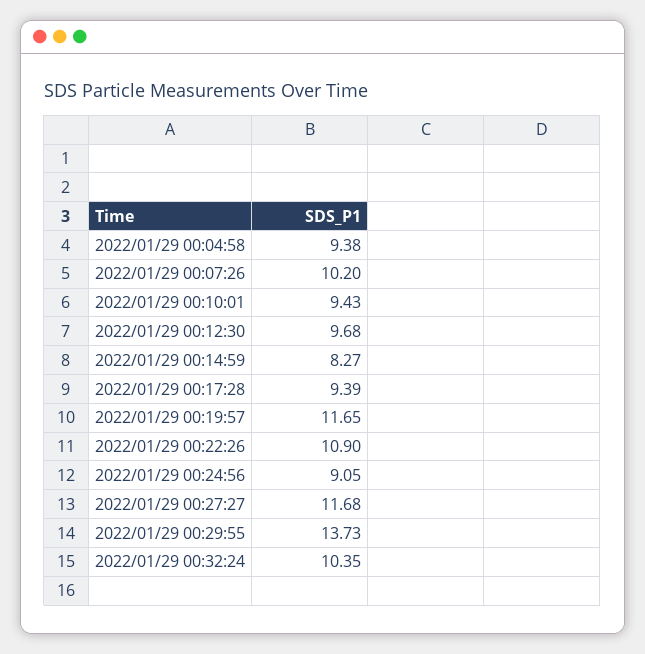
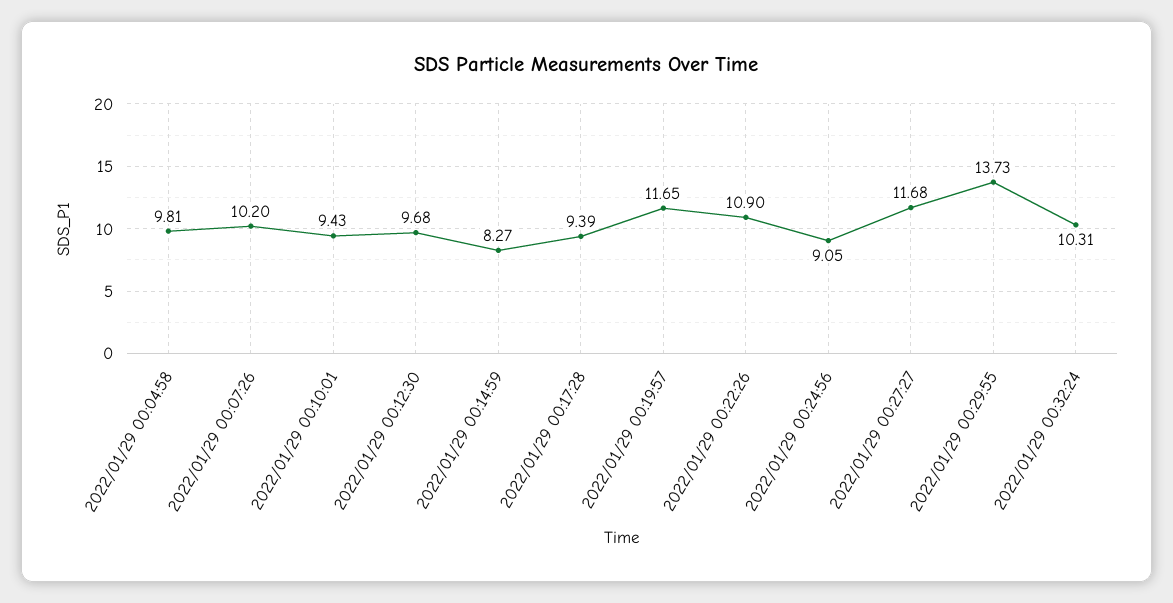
  {
-   "2022/01/29 00:04:58": 9.38,
+   "2022/01/29 00:04:58": 9.81,
    "2022/01/29 00:07:26": 10.2,
    "2022/01/29 00:10:01": 9.43,
    "2022/01/29 00:12:30": 9.68,
    "2022/01/29 00:14:59": 8.27,
    "2022/01/29 00:17:28": 9.39,
    "2022/01/29 00:19:57": 11.65,
    "2022/01/29 00:22:26": 10.9,
    "2022/01/29 00:24:56": 9.05,
    "2022/01/29 00:27:27": 11.68,
    "2022/01/29 00:29:55": 13.73,
-   "2022/01/29 00:32:24": 10.35
+   "2022/01/29 00:32:24": 10.31
  }

